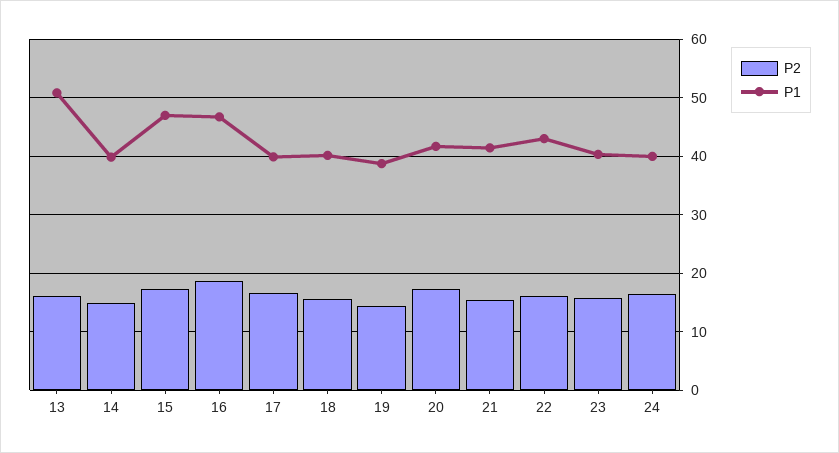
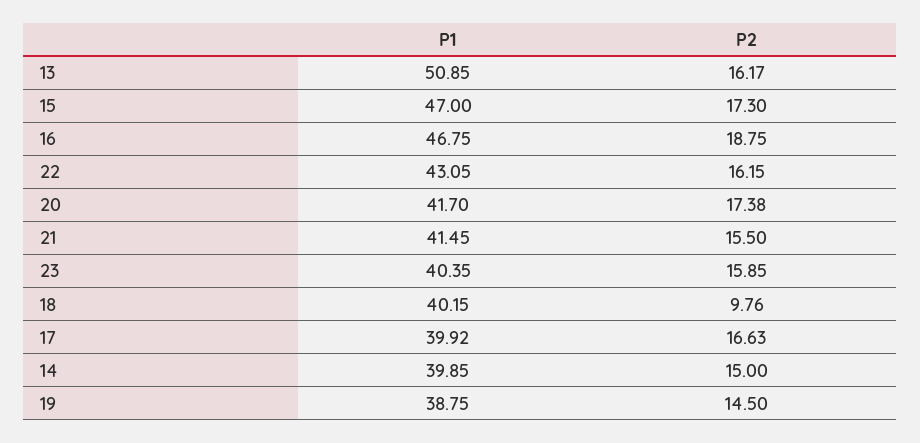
  {
    "P2": {
      "13": 16.17,
      "14": 15,
      "15": 17.3,
      "16": 18.75,
      "17": 16.63,
-     "18": 16,
+     "18": 9.76,
      "19": 14.5,
      "20": 17.38,
      "21": 15.5,
      "22": 16.15,
-     "23": 15.85,
+     "23": 15.85
-     "24": 16
    },
    "P1": {
      "13": 50.85,
      "14": 39.85,
      "15": 47,
      "16": 46.75,
      "17": 39.92,
      "18": 40.15,
      "19": 38.75,
      "20": 41.7,
      "21": 41.45,
      "22": 43.05,
-     "23": 40.35,
+     "23": 40.35
-     "24": 40
    }
  }

